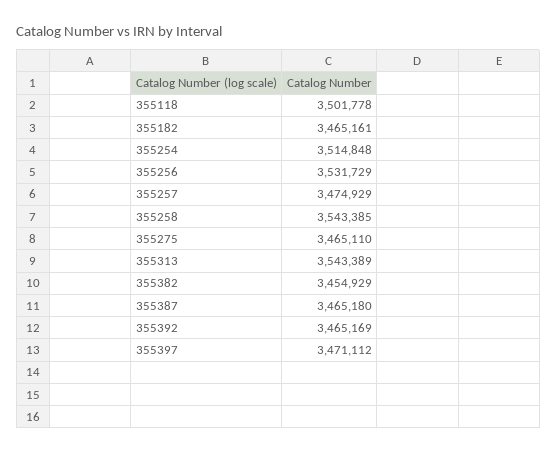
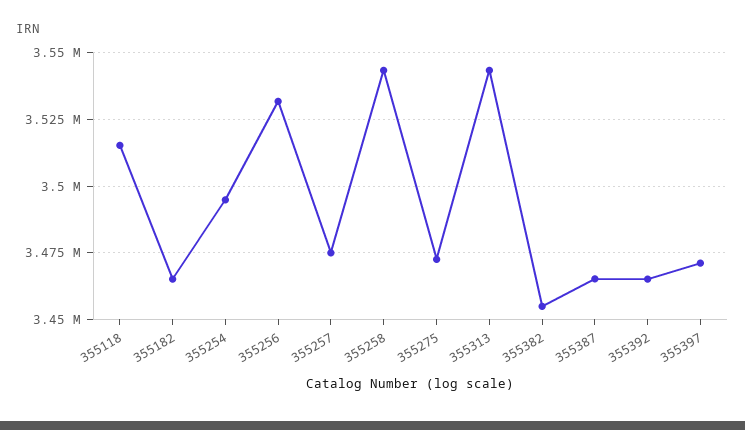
  {
-   "355118": 3501778,
+   "355118": 3515000,
    "355182": 3465161,
-   "355254": 3514848,
+   "355254": 3495000,
    "355256": 3531729,
    "355257": 3474929,
    "355258": 3543385,
-   "355275": 3465110,
+   "355275": 3472500,
    "355313": 3543389,
    "355382": 3454929,
    "355387": 3465180,
    "355392": 3465169,
    "355397": 3471112
  }

